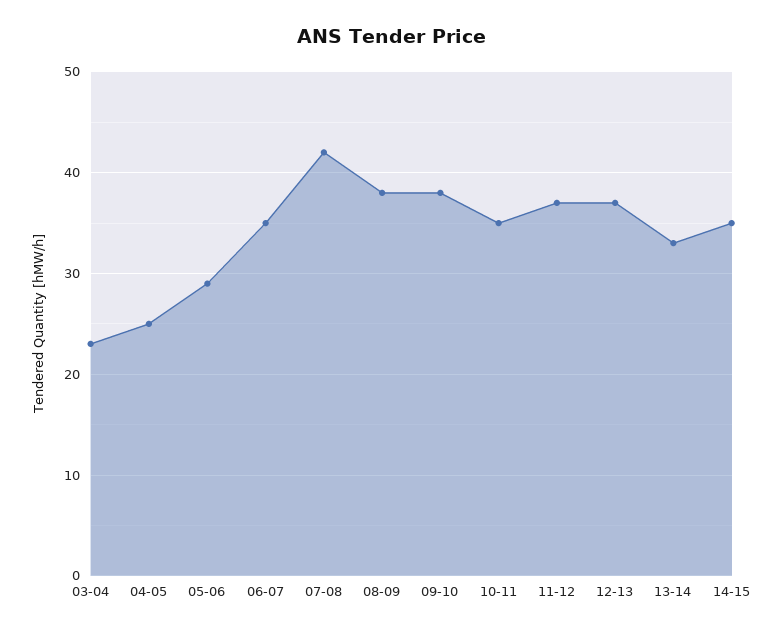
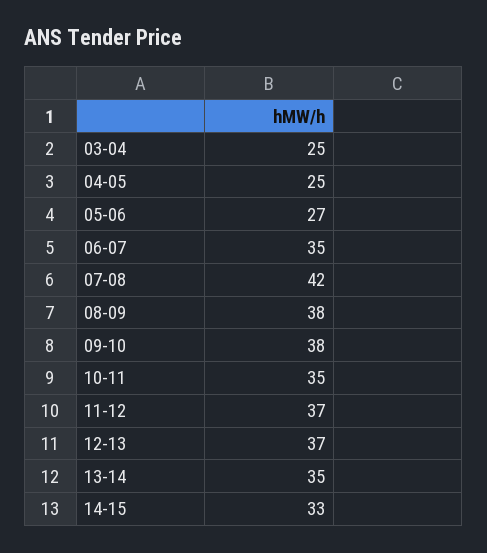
  {
-   "03-04": 23,
+   "03-04": 25,
    "04-05": 25,
-   "05-06": 29,
+   "05-06": 27,
    "06-07": 35,
    "07-08": 42,
    "08-09": 38,
    "09-10": 38,
    "10-11": 35,
    "11-12": 37,
    "12-13": 37,
-   "13-14": 33,
+   "13-14": 35,
-   "14-15": 35
+   "14-15": 33
  }

